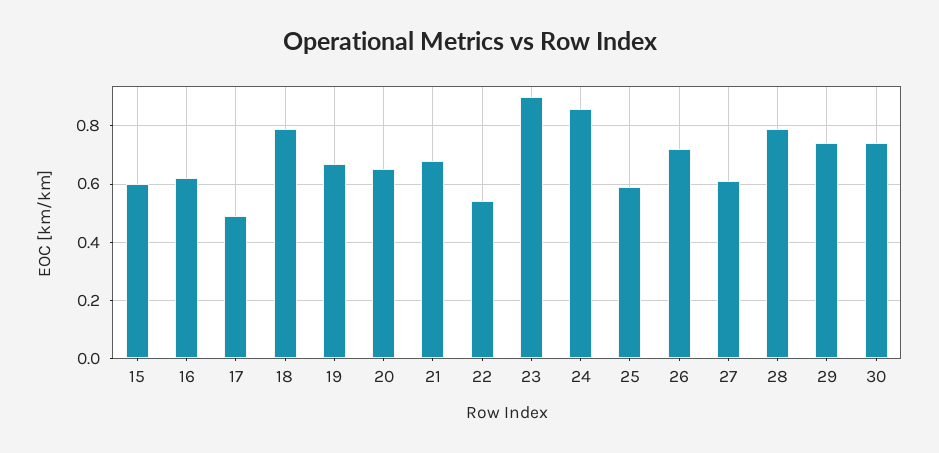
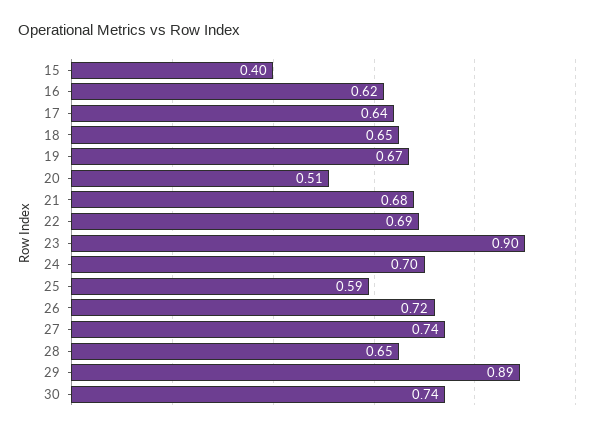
  {
-   "15": 0.6,
+   "15": 0.4,
    "16": 0.62,
-   "17": 0.5,
+   "17": 0.64,
-   "18": 0.8,
+   "18": 0.65,
    "19": 0.67,
-   "20": 0.65,
+   "20": 0.51,
    "21": 0.68,
-   "22": 0.55,
+   "22": 0.69,
    "23": 0.9,
-   "24": 0.85,
+   "24": 0.7,
    "25": 0.59,
    "26": 0.72,
-   "27": 0.6,
+   "27": 0.74,
-   "28": 0.8,
+   "28": 0.65,
-   "29": 0.75,
+   "29": 0.89,
    "30": 0.74
  }

